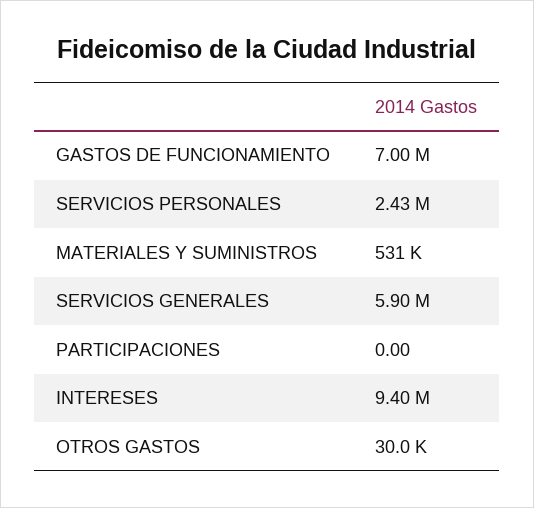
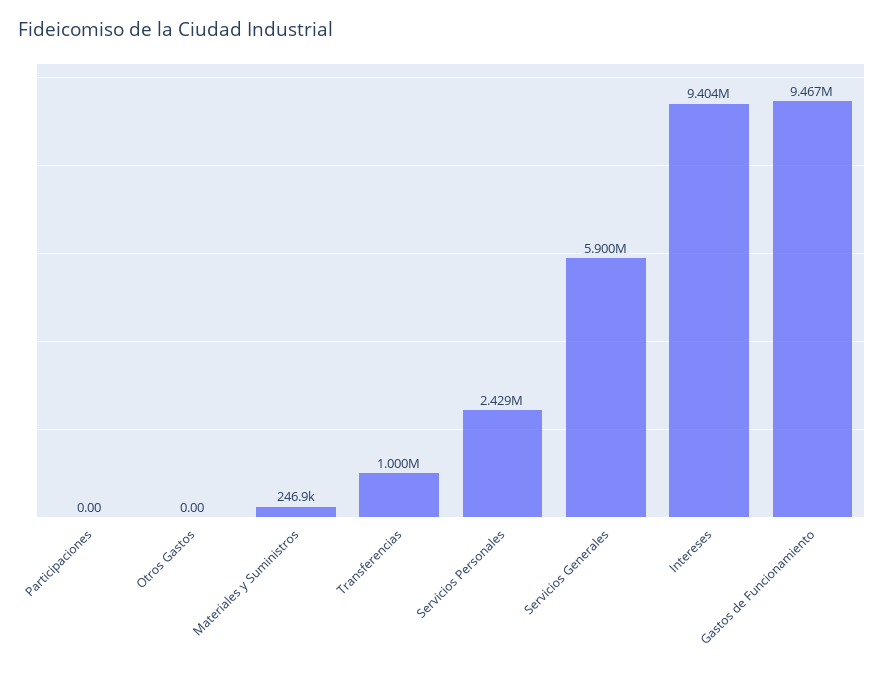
  {
-   "GASTOS DE FUNCIONAMIENTO": 7000000,
+   "GASTOS DE FUNCIONAMIENTO": 9467000,
    "SERVICIOS PERSONALES": 2429000,
-   "MATERIALES Y SUMINISTROS": 531000,
+   "MATERIALES Y SUMINISTROS": 246900,
    "SERVICIOS GENERALES": 5900000,
    "PARTICIPACIONES": 0,
    "INTERESES": 9404000,
-   "OTROS GASTOS": 30000
+   "OTROS GASTOS": 0,
+   "Transferencias": 1000000
  }

